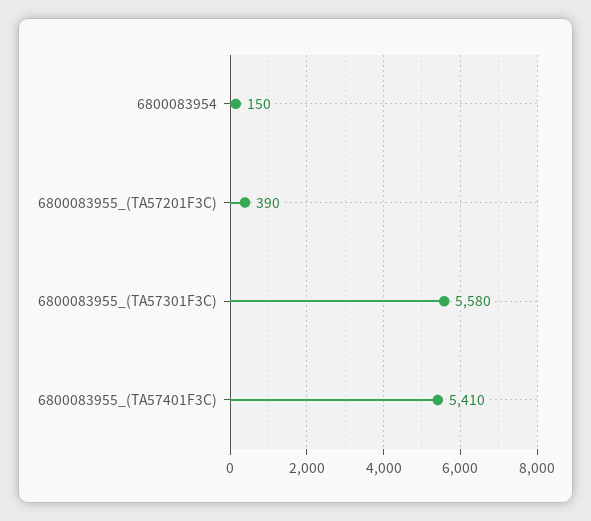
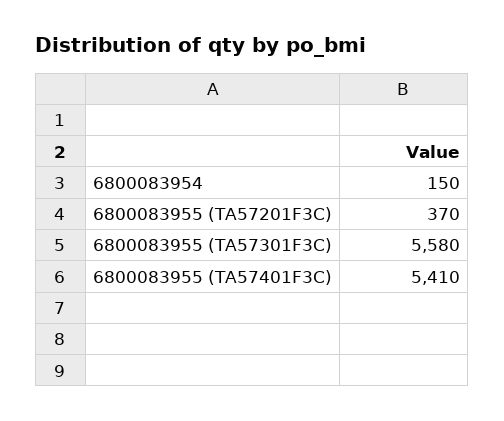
  {
    "6800083954": 150,
-   "6800083955_(TA57201F3C)": 390,
+   "6800083955_(TA57201F3C)": 370,
    "6800083955_(TA57301F3C)": 5580,
    "6800083955_(TA57401F3C)": 5410
  }

